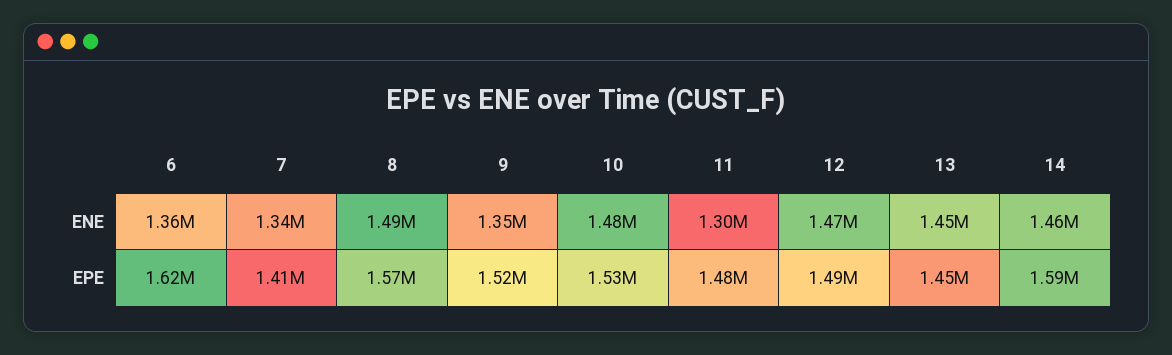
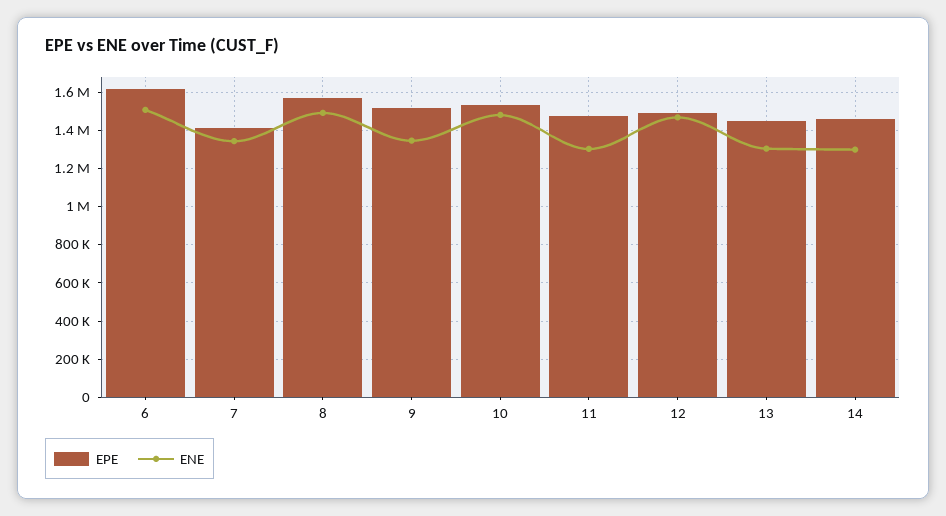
  {
    "ENE": {
-     "6": 1360000,
+     "6": 1500000,
      "7": 1340000,
      "8": 1490000,
      "9": 1350000,
      "10": 1480000,
      "11": 1300000,
      "12": 1470000,
-     "13": 1450000,
+     "13": 1300000,
-     "14": 1460000
+     "14": 1300000
    },
    "EPE": {
      "6": 1620000,
      "7": 1410000,
      "8": 1570000,
      "9": 1520000,
      "10": 1530000,
      "11": 1480000,
      "12": 1490000,
      "13": 1450000,
-     "14": 1590000
+     "14": 1450000
    }
  }

